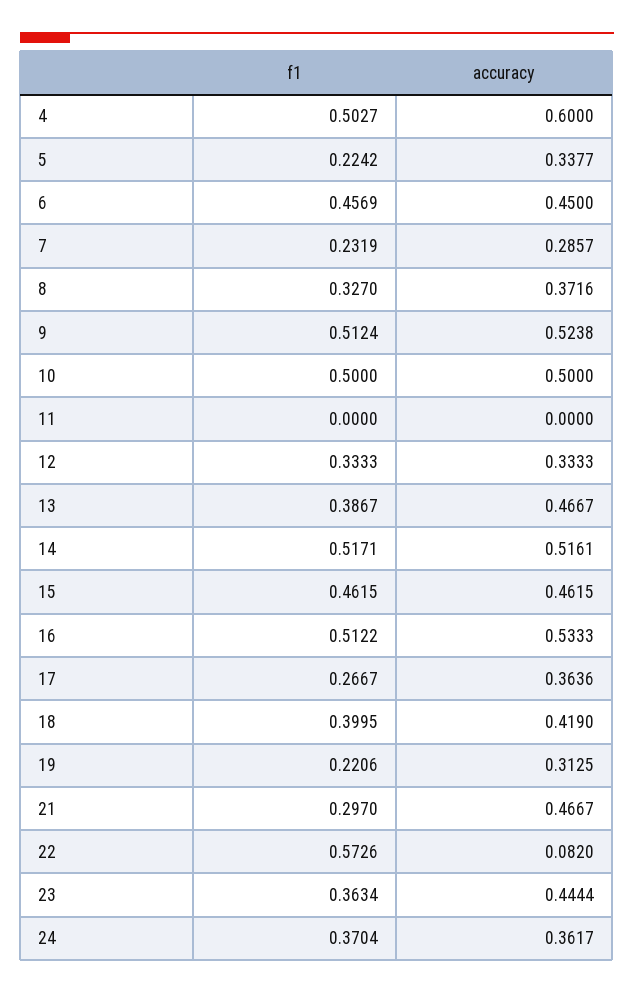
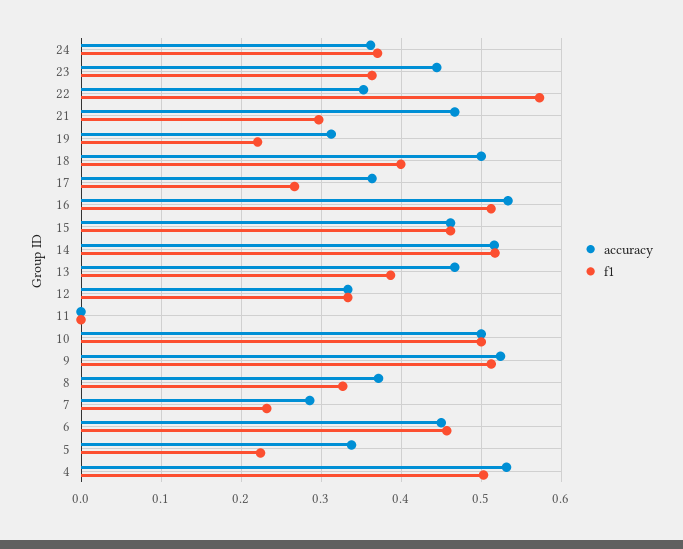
  {
    "f1": {
      "4": 0.5027,
      "5": 0.2242,
      "6": 0.4569,
      "7": 0.2319,
      "8": 0.327,
      "9": 0.5124,
      "10": 0.5,
      "11": 0,
      "12": 0.3333,
      "13": 0.3867,
      "14": 0.5171,
      "15": 0.4615,
      "16": 0.5122,
      "17": 0.2667,
      "18": 0.3995,
      "19": 0.2206,
      "21": 0.297,
      "22": 0.5726,
      "23": 0.3634,
      "24": 0.3704
    },
    "accuracy": {
-     "4": 0.6,
+     "4": 0.53,
      "5": 0.3377,
      "6": 0.45,
      "7": 0.2857,
      "8": 0.3716,
      "9": 0.5238,
      "10": 0.5,
      "11": 0,
      "12": 0.3333,
      "13": 0.4667,
      "14": 0.5161,
      "15": 0.4615,
      "16": 0.5333,
      "17": 0.3636,
-     "18": 0.419,
+     "18": 0.5,
      "19": 0.3125,
      "21": 0.4667,
-     "22": 0.082,
+     "22": 0.35,
      "23": 0.4444,
      "24": 0.3617
    }
  }

